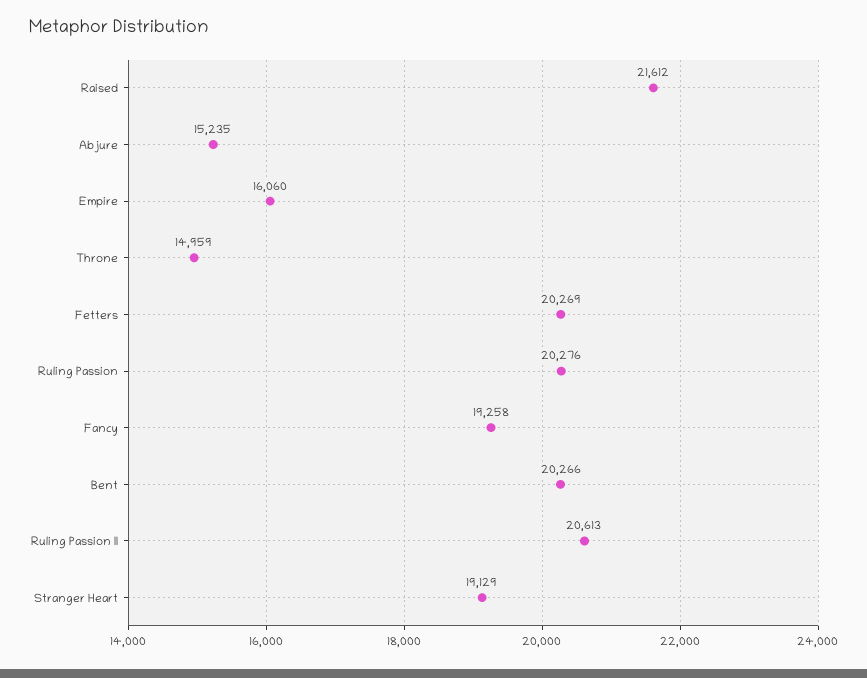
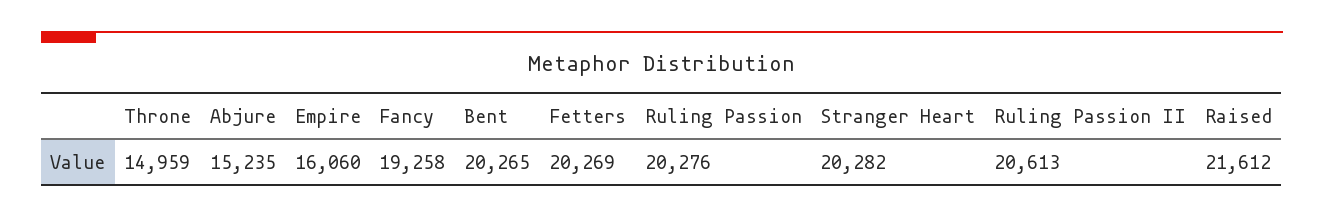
  {
    "Raised": 21612,
    "Abjure": 15235,
    "Empire": 16060,
    "Throne": 14959,
    "Fetters": 20269,
    "Ruling Passion": 20276,
    "Fancy": 19258,
-   "Bent": 20266,
+   "Bent": 20265,
    "Ruling Passion II": 20613,
-   "Stranger Heart": 19129
+   "Stranger Heart": 20282
  }

